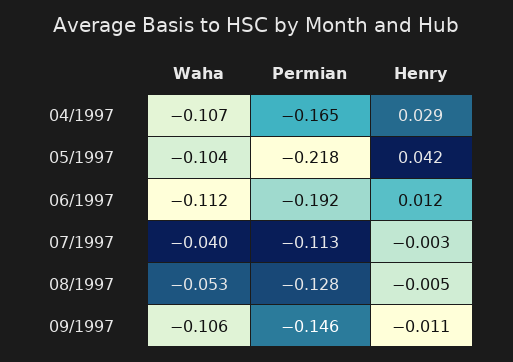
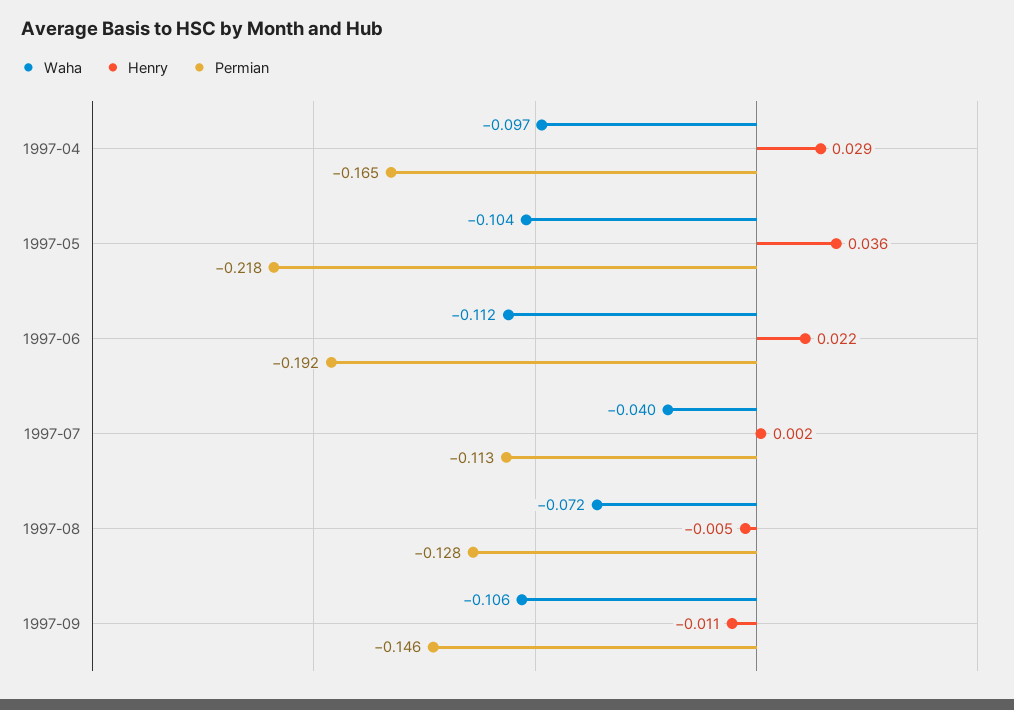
  {
    "Waha": {
-     "04/1997": -0.107,
+     "04/1997": -0.097,
      "05/1997": -0.104,
      "06/1997": -0.112,
      "07/1997": -0.04,
-     "08/1997": -0.053,
+     "08/1997": -0.072,
      "09/1997": -0.106
    },
    "Permian": {
      "04/1997": -0.165,
      "05/1997": -0.218,
      "06/1997": -0.192,
      "07/1997": -0.113,
      "08/1997": -0.128,
      "09/1997": -0.146
    },
    "Henry": {
      "04/1997": 0.029,
-     "05/1997": 0.042,
+     "05/1997": 0.036,
-     "06/1997": 0.012,
+     "06/1997": 0.022,
-     "07/1997": -0.003,
+     "07/1997": 0.002,
      "08/1997": -0.005,
      "09/1997": -0.011
    }
  }

